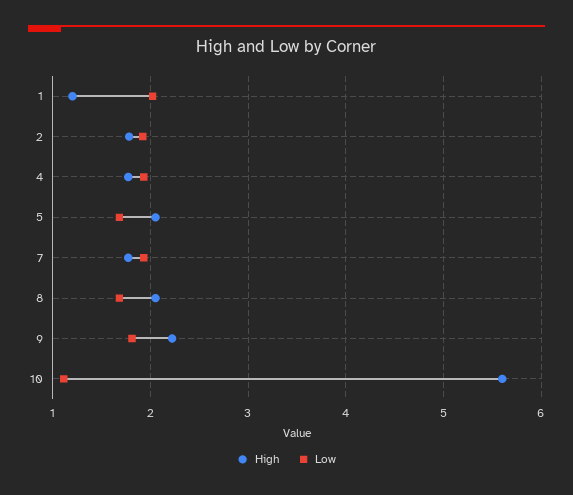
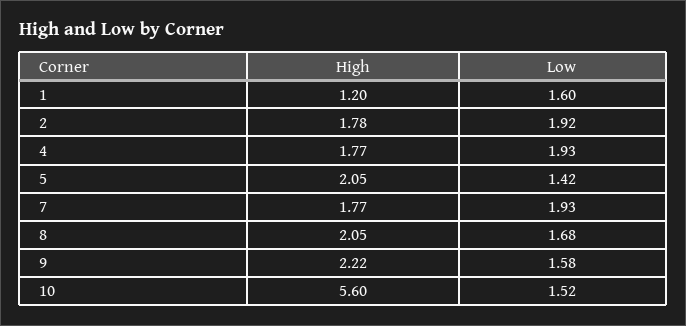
  {
    "High": {
      "1": 1.2,
      "2": 1.78,
      "4": 1.77,
      "5": 2.05,
      "7": 1.77,
      "8": 2.05,
      "9": 2.22,
      "10": 5.6
    },
    "Low": {
-     "1": 2,
+     "1": 1.6,
      "2": 1.92,
      "4": 1.93,
-     "5": 1.7,
+     "5": 1.42,
      "7": 1.93,
      "8": 1.68,
-     "9": 1.8,
+     "9": 1.58,
-     "10": 1.1
+     "10": 1.52
    }
  }

